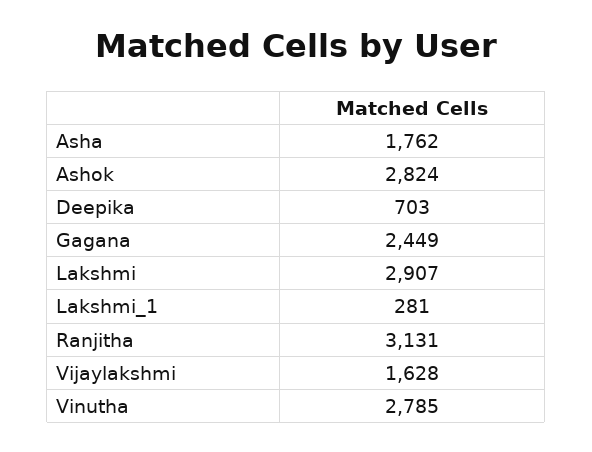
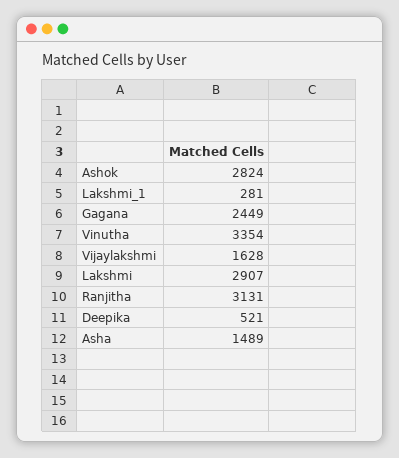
  {
-   "Asha": 1762,
+   "Asha": 1489,
    "Ashok": 2824,
-   "Deepika": 703,
+   "Deepika": 521,
    "Gagana": 2449,
    "Lakshmi": 2907,
    "Lakshmi_1": 281,
    "Ranjitha": 3131,
    "Vijaylakshmi": 1628,
-   "Vinutha": 2785
+   "Vinutha": 3354
  }

